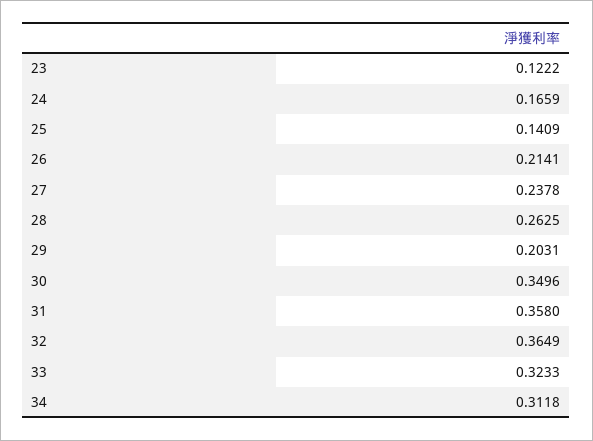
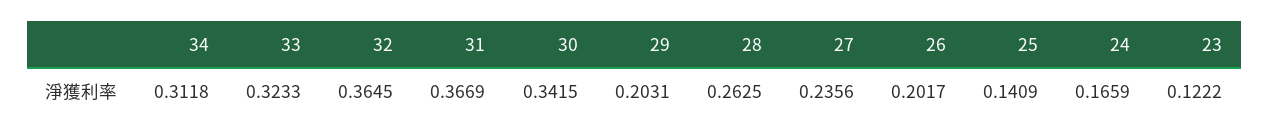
  {
    "23": 0.1222,
    "24": 0.1659,
    "25": 0.1409,
-   "26": 0.2141,
+   "26": 0.2017,
-   "27": 0.2378,
+   "27": 0.2356,
    "28": 0.2625,
    "29": 0.2031,
-   "30": 0.3496,
+   "30": 0.3415,
-   "31": 0.358,
+   "31": 0.3669,
-   "32": 0.3649,
+   "32": 0.3645,
    "33": 0.3233,
    "34": 0.3118
  }

